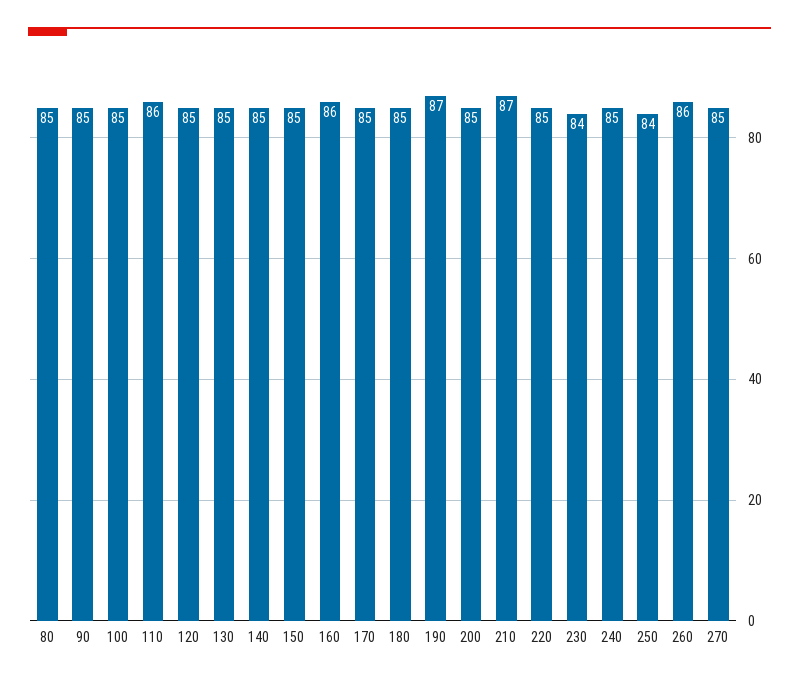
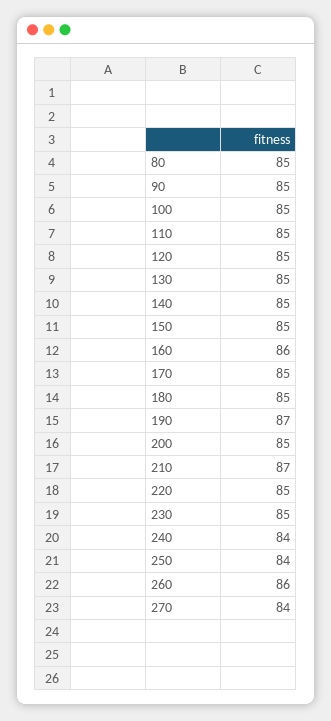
  {
    "80": 85,
    "90": 85,
    "100": 85,
-   "110": 86,
+   "110": 85,
    "120": 85,
    "130": 85,
    "140": 85,
    "150": 85,
    "160": 86,
    "170": 85,
    "180": 85,
    "190": 87,
    "200": 85,
    "210": 87,
    "220": 85,
-   "230": 84,
+   "230": 85,
-   "240": 85,
+   "240": 84,
    "250": 84,
    "260": 86,
-   "270": 85
+   "270": 84
  }

